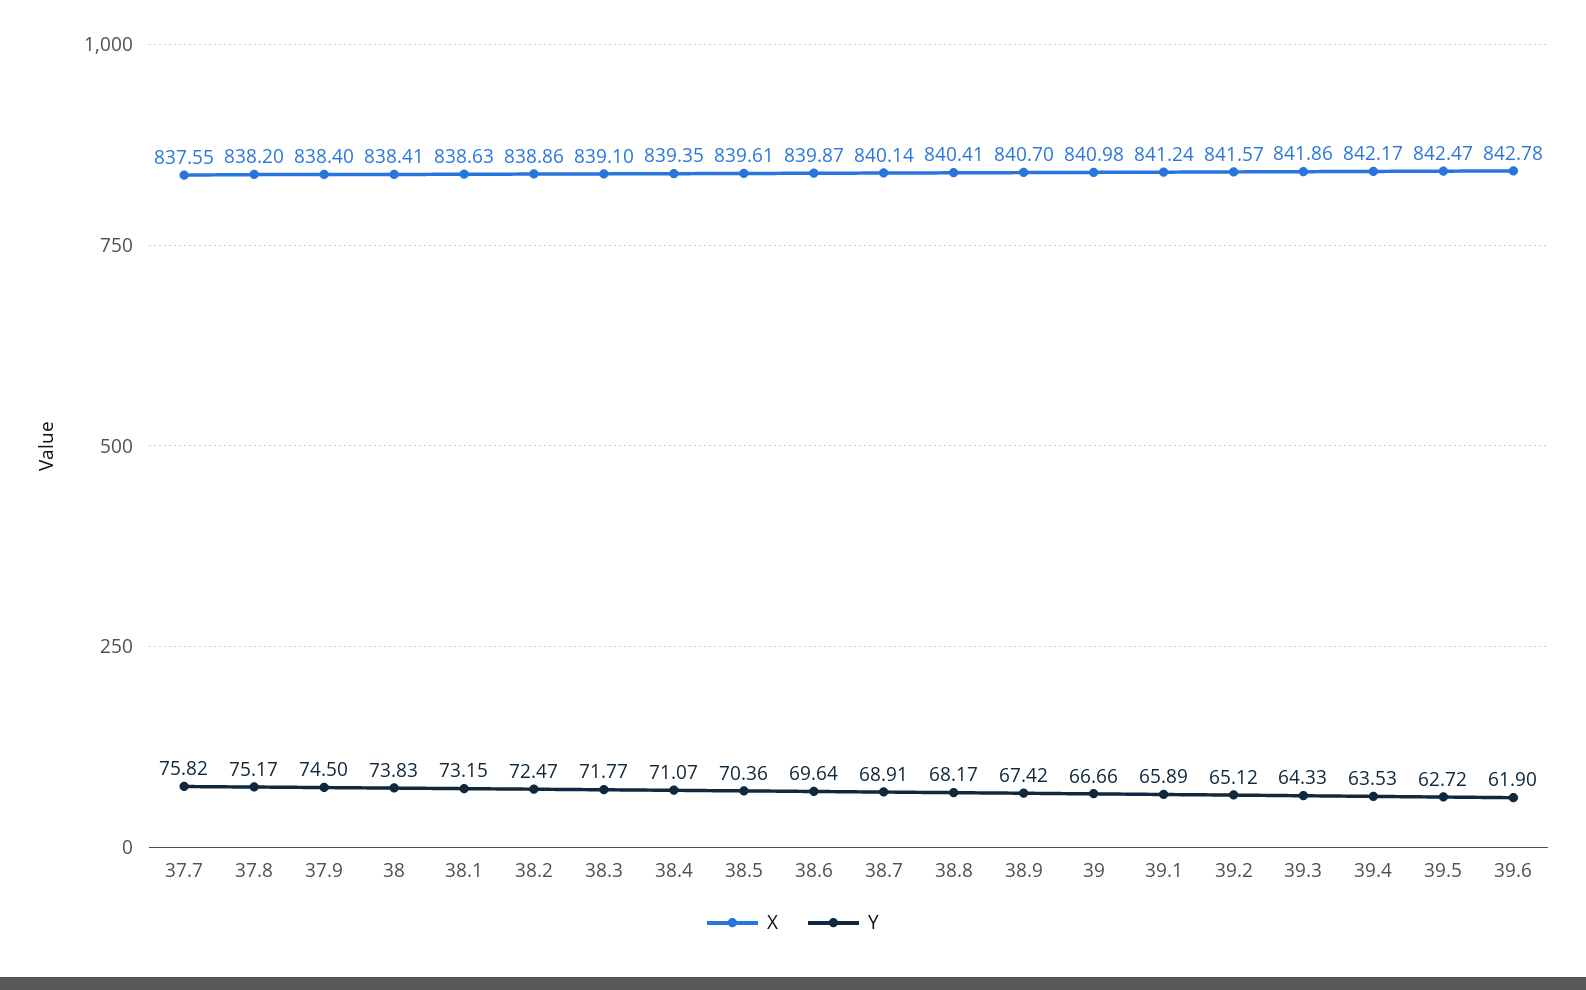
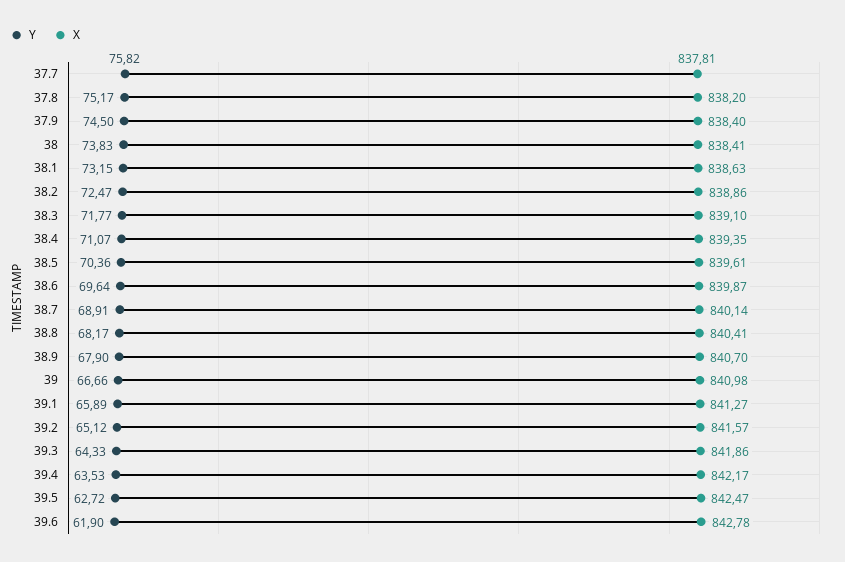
  {
    "X": {
-     "37.7": 837.55,
+     "37.7": 837.81,
      "37.8": 838.2,
      "37.9": 838.4,
      "38": 838.41,
      "38.1": 838.63,
      "38.2": 838.86,
      "38.3": 839.1,
      "38.4": 839.35,
      "38.5": 839.61,
      "38.6": 839.87,
      "38.7": 840.14,
      "38.8": 840.41,
      "38.9": 840.7,
      "39": 840.98,
-     "39.1": 841.24,
+     "39.1": 841.27,
      "39.2": 841.57,
      "39.3": 841.86,
      "39.4": 842.17,
      "39.5": 842.47,
      "39.6": 842.78
    },
    "Y": {
      "37.7": 75.82,
      "37.8": 75.17,
      "37.9": 74.5,
      "38": 73.83,
      "38.1": 73.15,
      "38.2": 72.47,
      "38.3": 71.77,
      "38.4": 71.07,
      "38.5": 70.36,
      "38.6": 69.64,
      "38.7": 68.91,
      "38.8": 68.17,
-     "38.9": 67.42,
+     "38.9": 67.9,
      "39": 66.66,
      "39.1": 65.89,
      "39.2": 65.12,
      "39.3": 64.33,
      "39.4": 63.53,
      "39.5": 62.72,
      "39.6": 61.9
    }
  }

